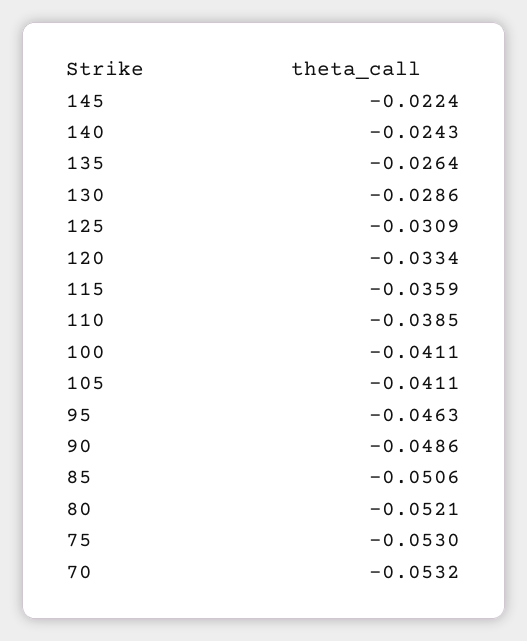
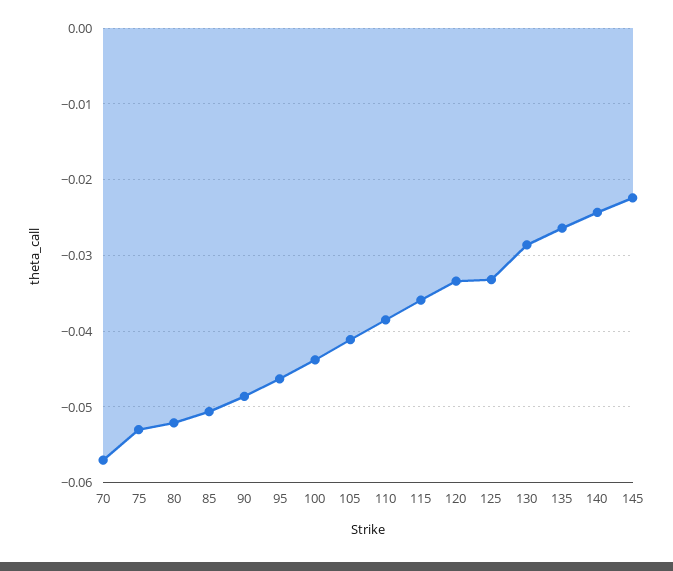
  {
    "145": -0.0224,
    "140": -0.0243,
    "135": -0.0264,
    "130": -0.0286,
-   "125": -0.0309,
+   "125": -0.033,
    "120": -0.0334,
    "115": -0.0359,
    "110": -0.0385,
-   "100": -0.0411,
+   "100": -0.044,
    "105": -0.0411,
    "95": -0.0463,
    "90": -0.0486,
    "85": -0.0506,
    "80": -0.0521,
    "75": -0.053,
-   "70": -0.0532
+   "70": -0.057
  }

